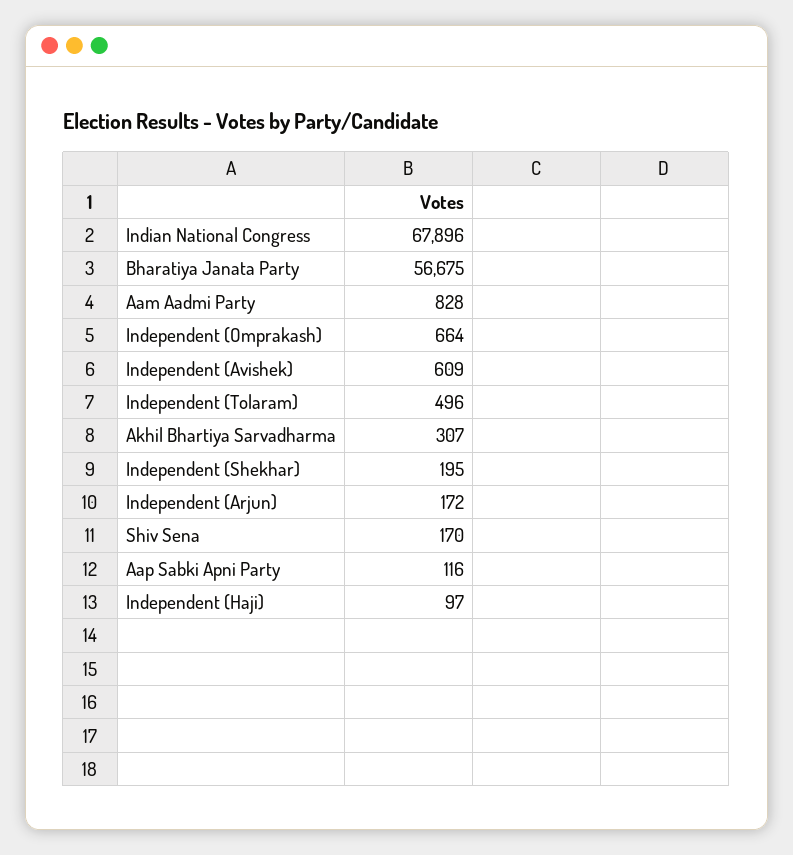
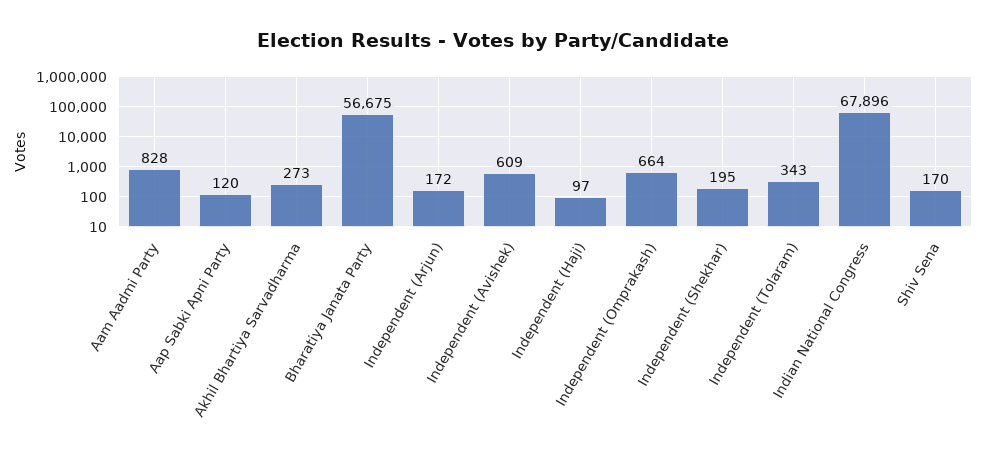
  {
    "Indian National Congress": 67896,
    "Bharatiya Janata Party": 56675,
    "Aam Aadmi Party": 828,
    "Independent (Omprakash)": 664,
    "Independent (Avishek)": 609,
-   "Independent (Tolaram)": 496,
+   "Independent (Tolaram)": 343,
-   "Akhil Bhartiya Sarvadharma": 307,
+   "Akhil Bhartiya Sarvadharma": 273,
    "Independent (Shekhar)": 195,
    "Independent (Arjun)": 172,
    "Shiv Sena": 170,
-   "Aap Sabki Apni Party": 116,
+   "Aap Sabki Apni Party": 120,
    "Independent (Haji)": 97
  }

